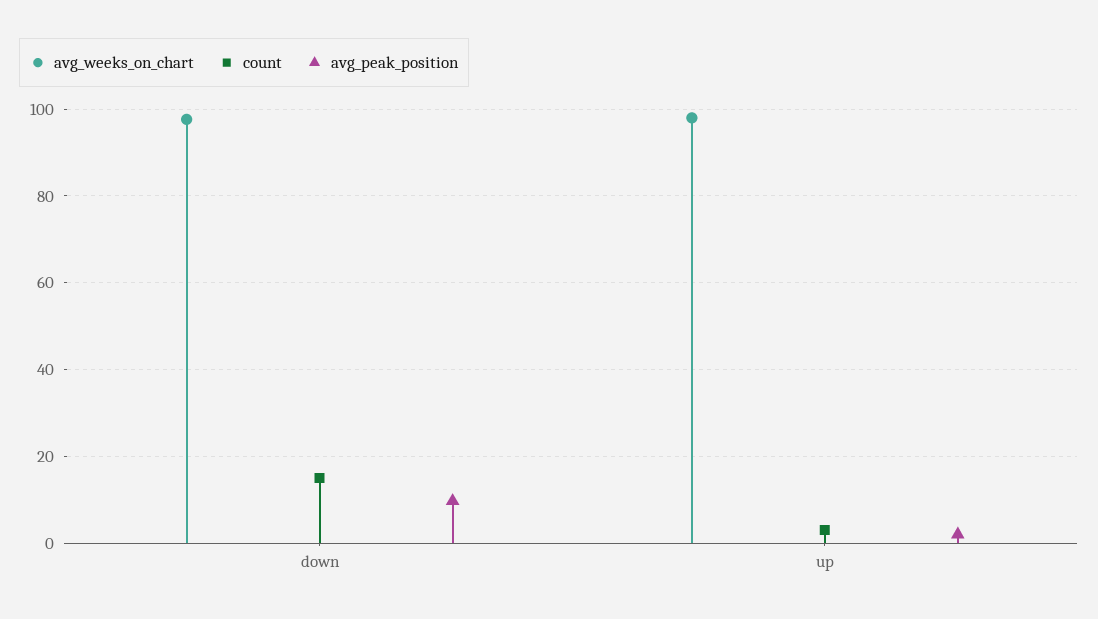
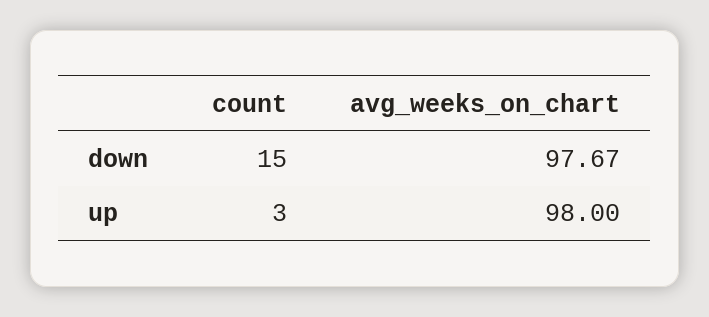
  {
    "avg_weeks_on_chart": {
      "down": 97.67,
      "up": 98
    },
    "count": {
      "down": 15,
      "up": 3
-   },
+   }
-   "avg_peak_position": {
-     "down": 10,
-     "up": 2
-   }
  }

